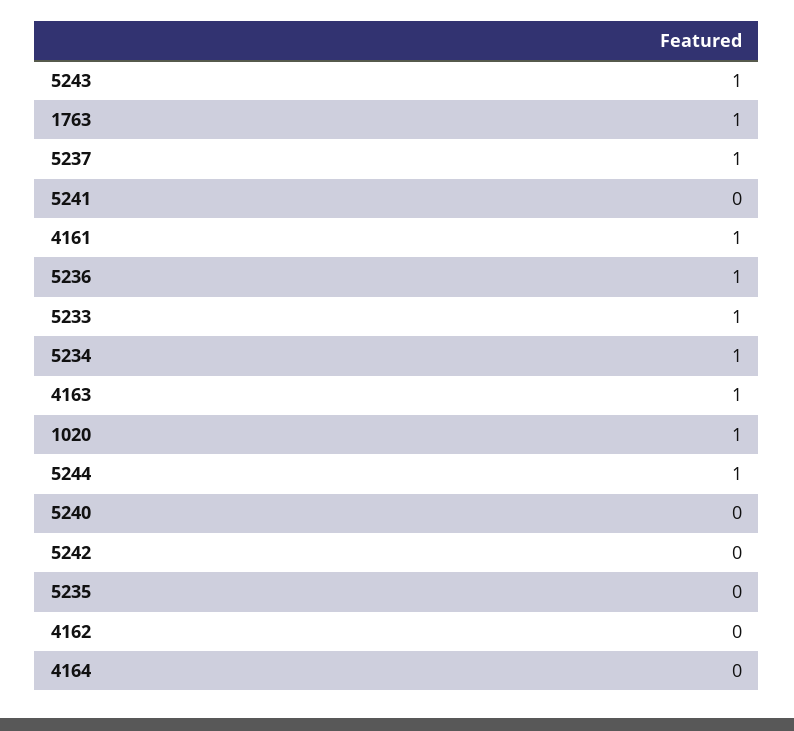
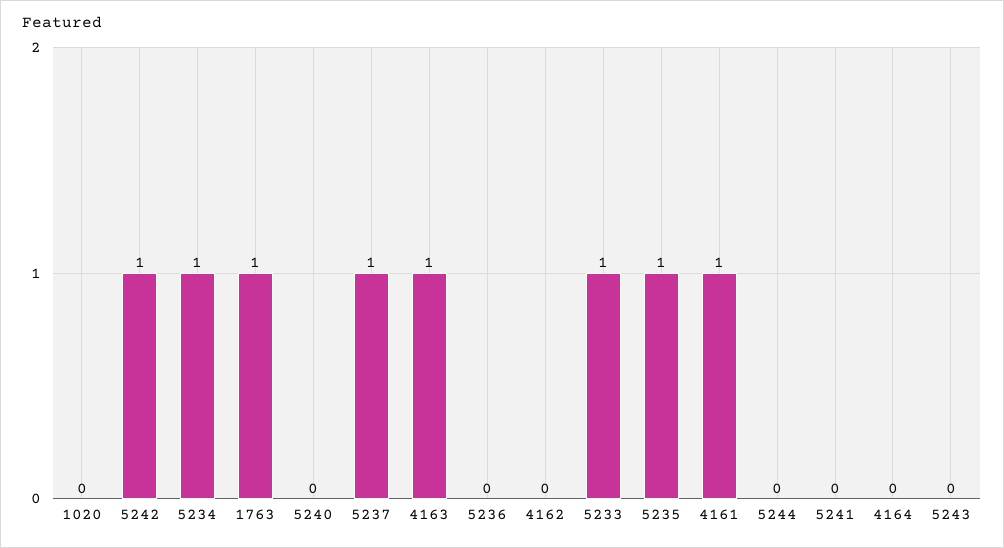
  {
-   "5243": 1,
+   "5243": 0,
    "1763": 1,
    "5237": 1,
    "5241": 0,
    "4161": 1,
-   "5236": 1,
+   "5236": 0,
    "5233": 1,
    "5234": 1,
    "4163": 1,
-   "1020": 1,
+   "1020": 0,
-   "5244": 1,
+   "5244": 0,
    "5240": 0,
-   "5242": 0,
+   "5242": 1,
-   "5235": 0,
+   "5235": 1,
    "4162": 0,
    "4164": 0
  }

